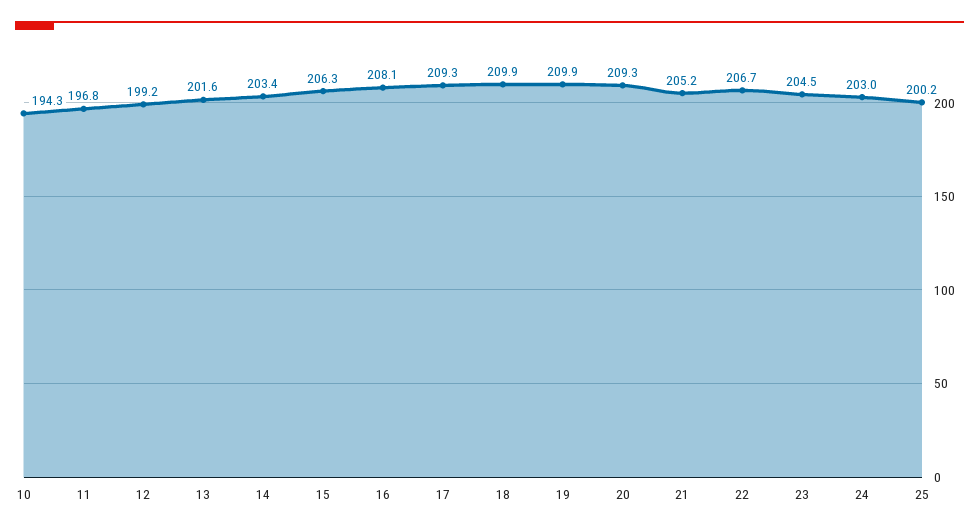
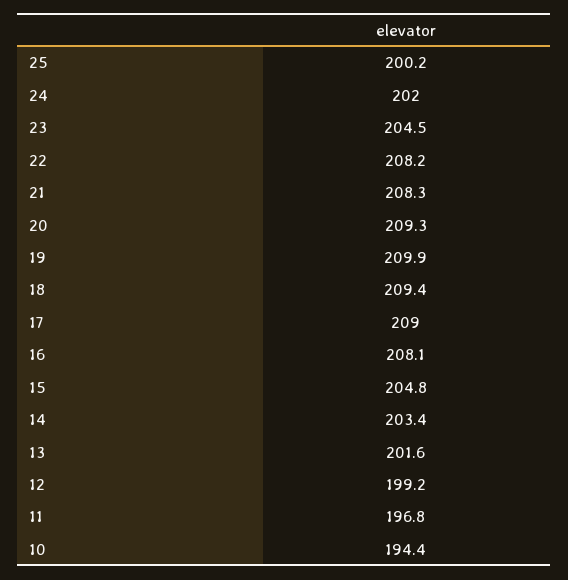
  {
-   "10": 194.3,
+   "10": 194.4,
    "11": 196.8,
    "12": 199.2,
    "13": 201.6,
    "14": 203.4,
-   "15": 206.3,
+   "15": 204.8,
    "16": 208.1,
-   "17": 209.3,
+   "17": 209,
-   "18": 209.9,
+   "18": 209.4,
    "19": 209.9,
    "20": 209.3,
-   "21": 205.2,
+   "21": 208.3,
-   "22": 206.7,
+   "22": 208.2,
    "23": 204.5,
-   "24": 203,
+   "24": 202,
    "25": 200.2
  }

